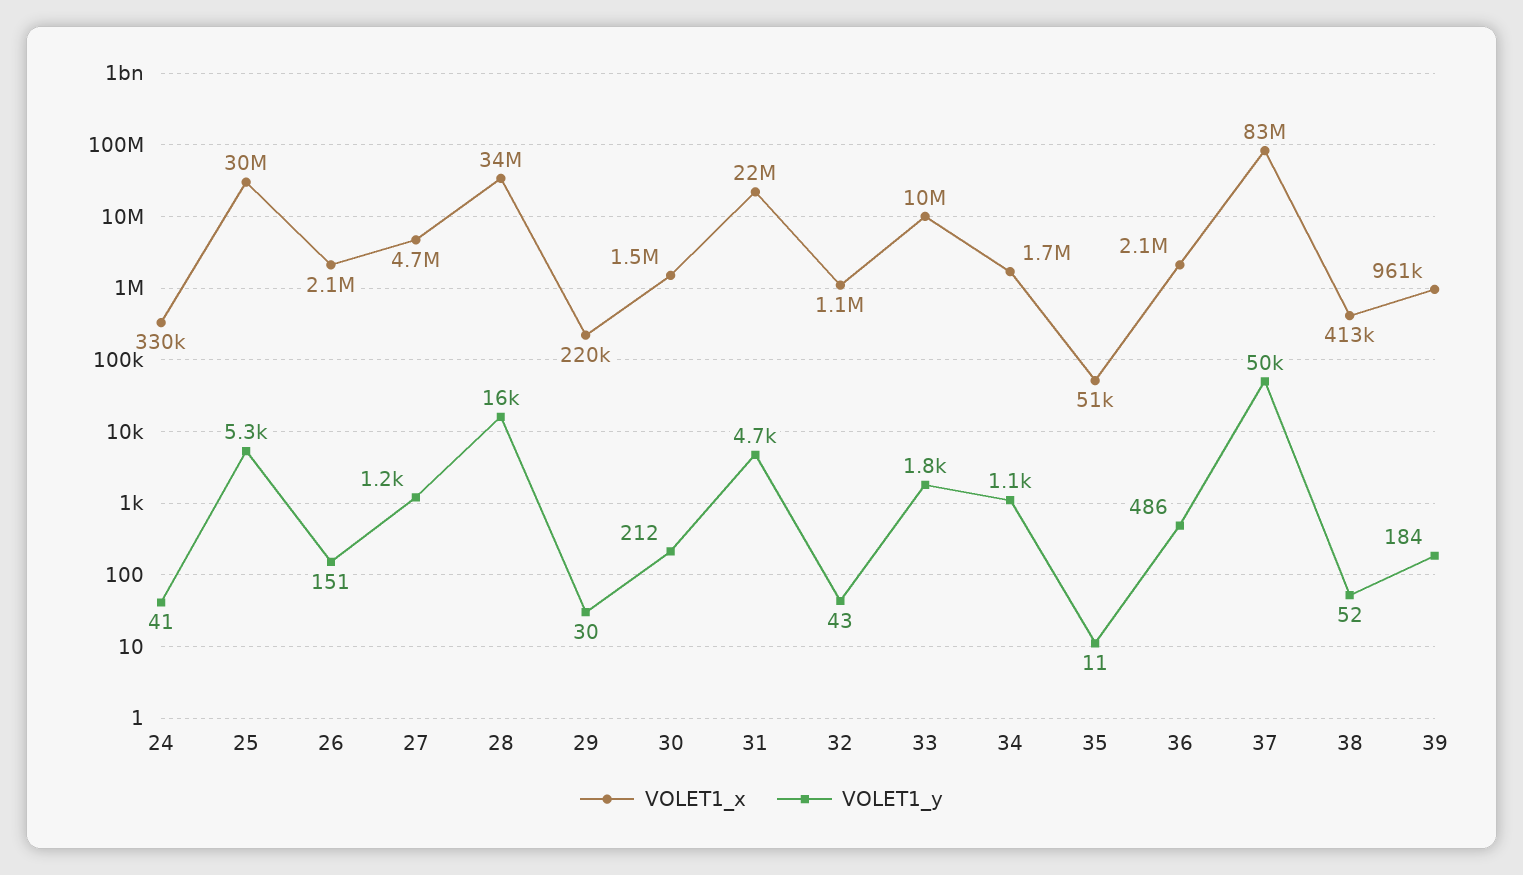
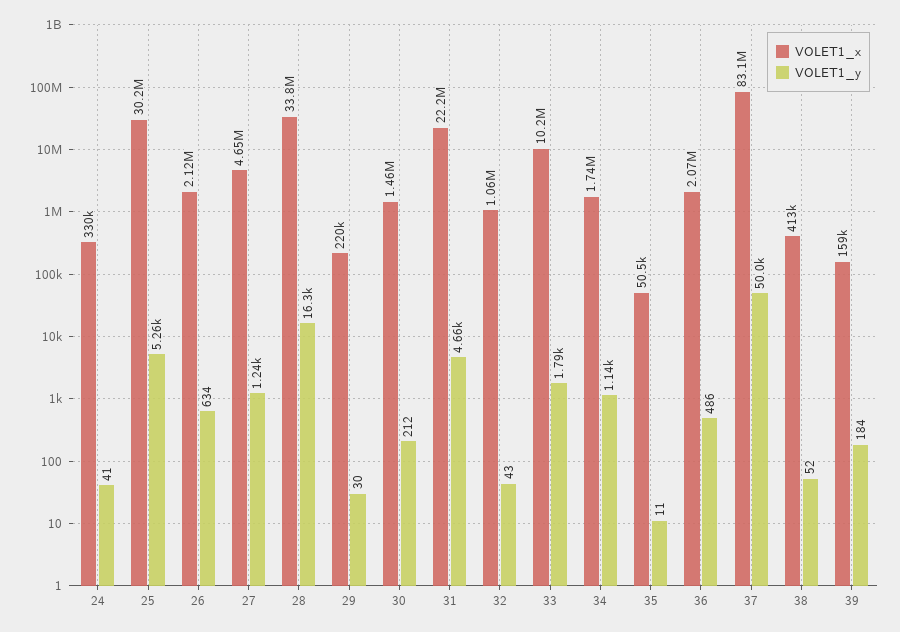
  {
    "VOLET1_x": {
      "24": 330000,
      "25": 30200000,
      "26": 2120000,
      "27": 4650000,
      "28": 33800000,
      "29": 220000,
      "30": 1460000,
      "31": 22200000,
      "32": 1060000,
      "33": 10200000,
      "34": 1740000,
      "35": 50500,
      "36": 2070000,
      "37": 83100000,
      "38": 413000,
-     "39": 961000
+     "39": 159000
    },
    "VOLET1_y": {
      "24": 41,
      "25": 5260,
-     "26": 151,
+     "26": 634,
      "27": 1240,
      "28": 16300,
      "29": 30,
      "30": 212,
      "31": 4660,
      "32": 43,
      "33": 1790,
      "34": 1140,
      "35": 11,
      "36": 486,
      "37": 50000,
      "38": 52,
      "39": 184
    }
  }

